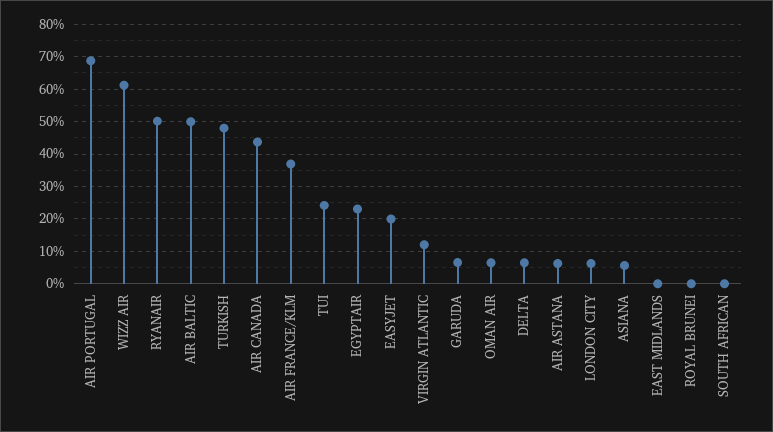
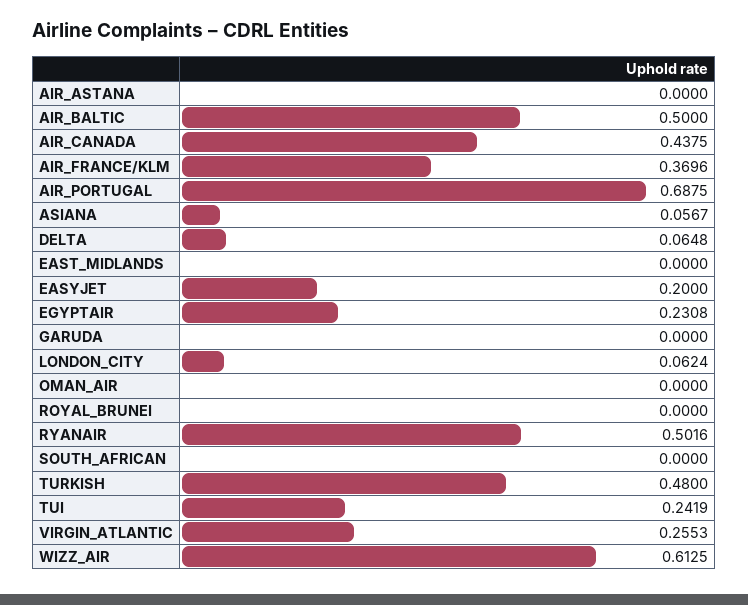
  {
    "AIR PORTUGAL": 0.6875,
    "WIZZ AIR": 0.6125,
    "RYANAIR": 0.5016,
    "AIR BALTIC": 0.5,
    "TURKISH": 0.48,
    "AIR CANADA": 0.4375,
    "AIR FRANCE/KLM": 0.3696,
    "TUI": 0.2419,
    "EGYPTAIR": 0.2308,
    "EASYJET": 0.2,
-   "VIRGIN ATLANTIC": 0.12,
+   "VIRGIN ATLANTIC": 0.2553,
-   "GARUDA": 0.06,
+   "GARUDA": 0,
-   "OMAN AIR": 0.06,
+   "OMAN AIR": 0,
    "DELTA": 0.0648,
-   "AIR ASTANA": 0.06,
+   "AIR ASTANA": 0,
    "LONDON CITY": 0.0624,
    "ASIANA": 0.0567,
    "EAST MIDLANDS": 0,
    "ROYAL BRUNEI": 0,
    "SOUTH AFRICAN": 0
  }

